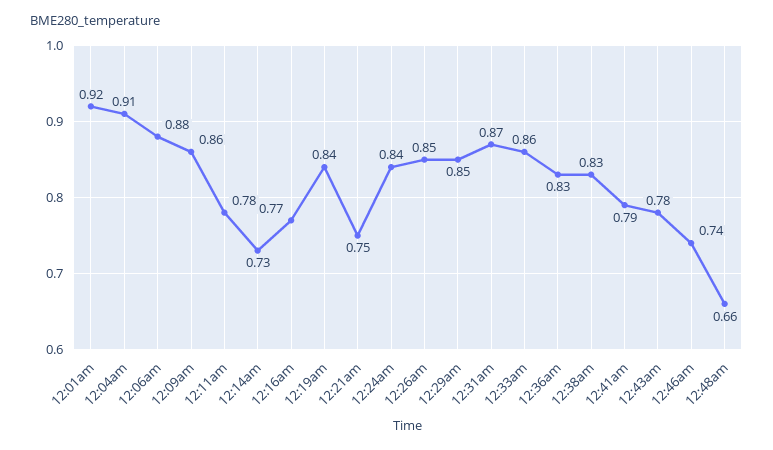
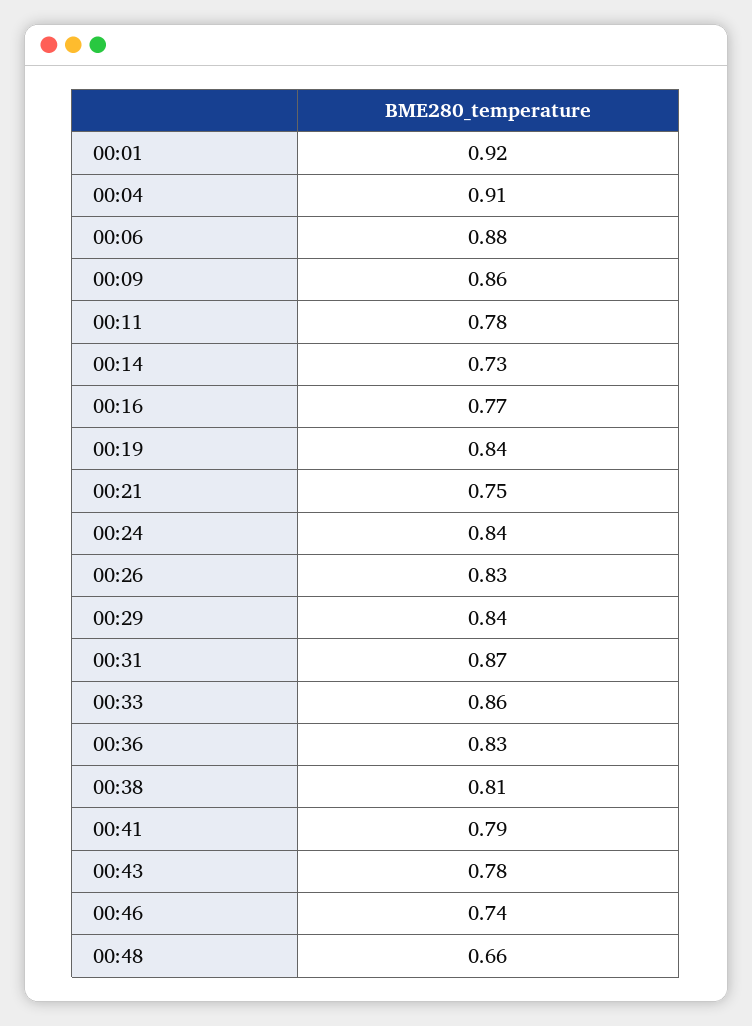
  {
    "12:01am": 0.92,
    "12:04am": 0.91,
    "12:06am": 0.88,
    "12:09am": 0.86,
    "12:11am": 0.78,
    "12:14am": 0.73,
    "12:16am": 0.77,
    "12:19am": 0.84,
    "12:21am": 0.75,
    "12:24am": 0.84,
-   "12:26am": 0.85,
+   "12:26am": 0.83,
-   "12:29am": 0.85,
+   "12:29am": 0.84,
    "12:31am": 0.87,
    "12:33am": 0.86,
    "12:36am": 0.83,
-   "12:38am": 0.83,
+   "12:38am": 0.81,
    "12:41am": 0.79,
    "12:43am": 0.78,
    "12:46am": 0.74,
    "12:48am": 0.66
  }

